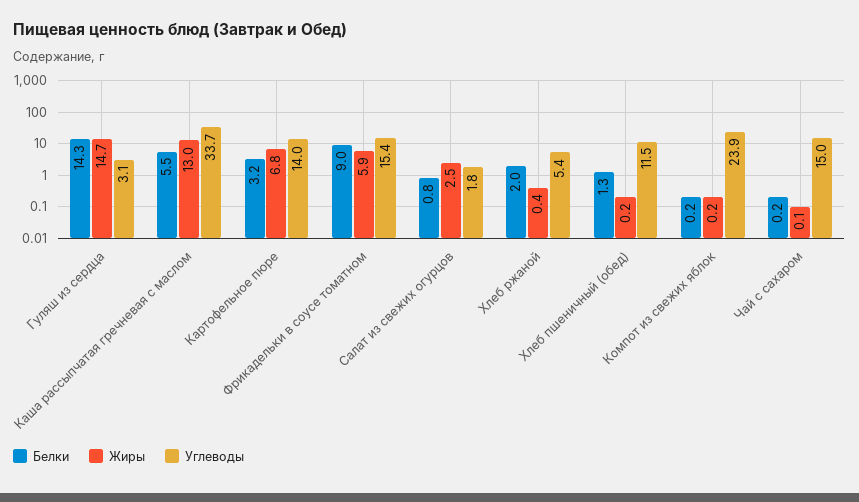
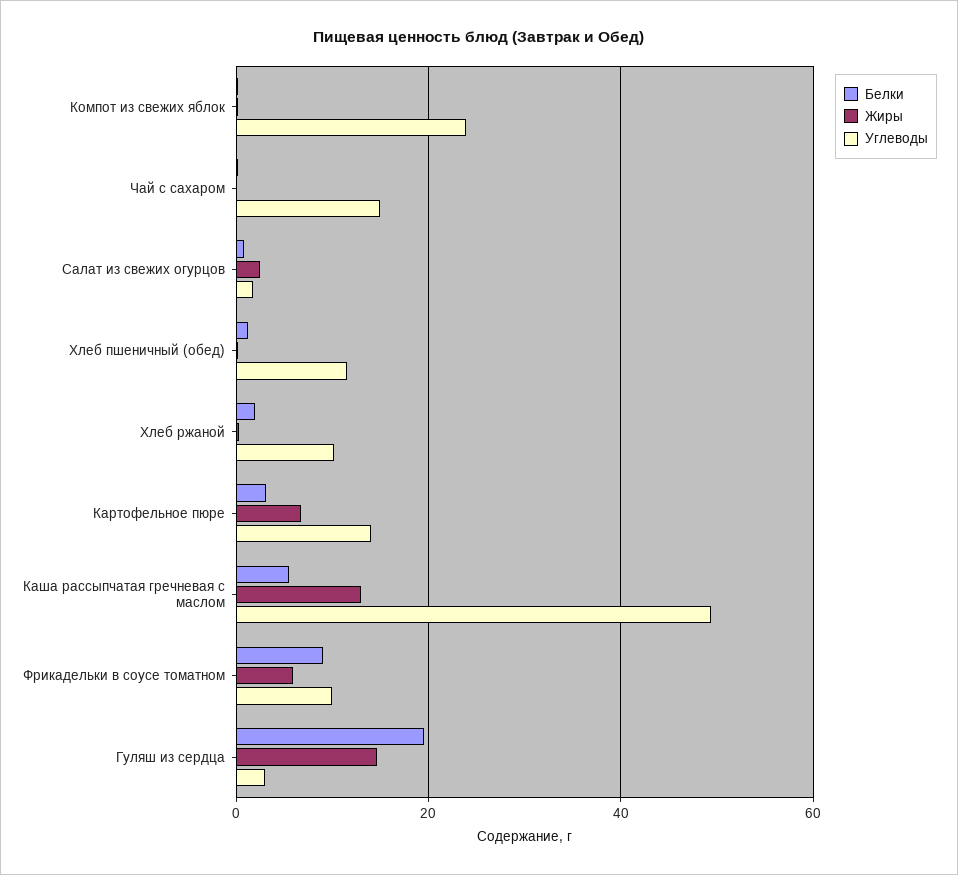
  {
    "Белки": {
-     "Гуляш из сердца": 14.3,
+     "Гуляш из сердца": 20,
      "Каша рассыпчатая гречневая с маслом": 5.5,
      "Картофельное пюре": 3.2,
      "Фрикадельки в соусе томатном": 9,
      "Салат из свежих огурцов": 0.8,
      "Хлеб ржаной": 2,
      "Хлеб пшеничный (обед)": 1.3,
      "Компот из свежих яблок": 0.2,
      "Чай с сахаром": 0.2
    },
    "Жиры": {
      "Гуляш из сердца": 14.7,
      "Каша рассыпчатая гречневая с маслом": 13,
      "Картофельное пюре": 6.8,
      "Фрикадельки в соусе томатном": 5.9,
      "Салат из свежих огурцов": 2.5,
      "Хлеб ржаной": 0.4,
      "Хлеб пшеничный (обед)": 0.2,
      "Компот из свежих яблок": 0.2,
      "Чай с сахаром": 0.1
    },
    "Углеводы": {
      "Гуляш из сердца": 3.1,
-     "Каша рассыпчатая гречневая с маслом": 33.7,
+     "Каша рассыпчатая гречневая с маслом": 50,
      "Картофельное пюре": 14,
-     "Фрикадельки в соусе томатном": 15.4,
+     "Фрикадельки в соусе томатном": 10,
      "Салат из свежих огурцов": 1.8,
-     "Хлеб ржаной": 5.4,
+     "Хлеб ржаной": 10,
      "Хлеб пшеничный (обед)": 11.5,
      "Компот из свежих яблок": 23.9,
      "Чай с сахаром": 15
    }
  }

